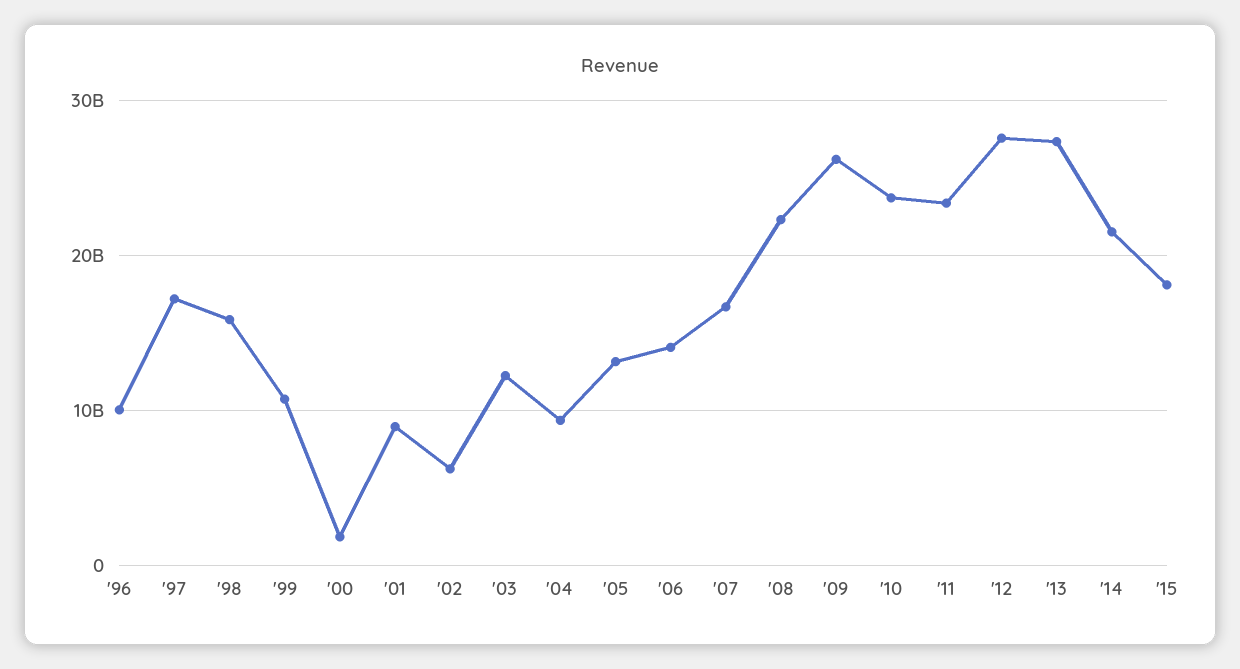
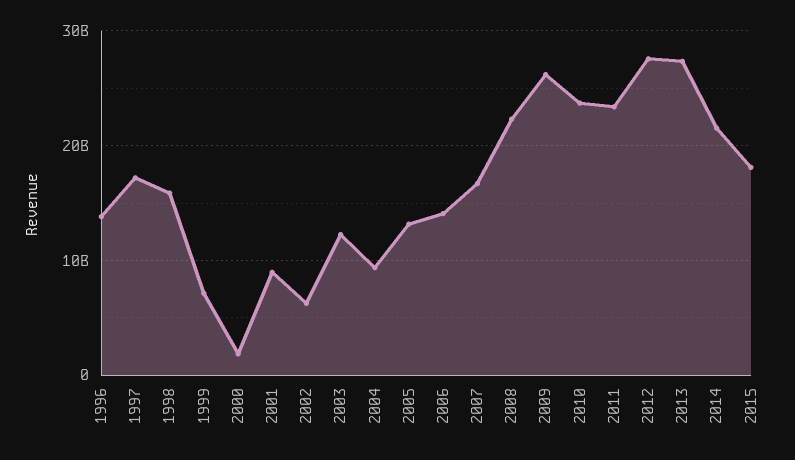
  {
-   "'96": 10000000000,
+   "'96": 14000000000,
    "'97": 17000000000,
    "'98": 16000000000,
-   "'99": 11000000000,
+   "'99": 7000000000,
    "'00": 2000000000,
    "'01": 9000000000,
    "'02": 6000000000,
    "'03": 12000000000,
    "'04": 9000000000,
    "'05": 13000000000,
    "'06": 14000000000,
    "'07": 17000000000,
    "'08": 22000000000,
    "'09": 26000000000,
    "'10": 24000000000,
    "'11": 23000000000,
    "'12": 28000000000,
    "'13": 27000000000,
    "'14": 22000000000,
    "'15": 18000000000
  }

